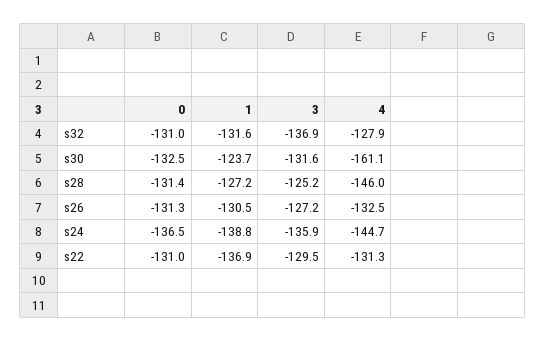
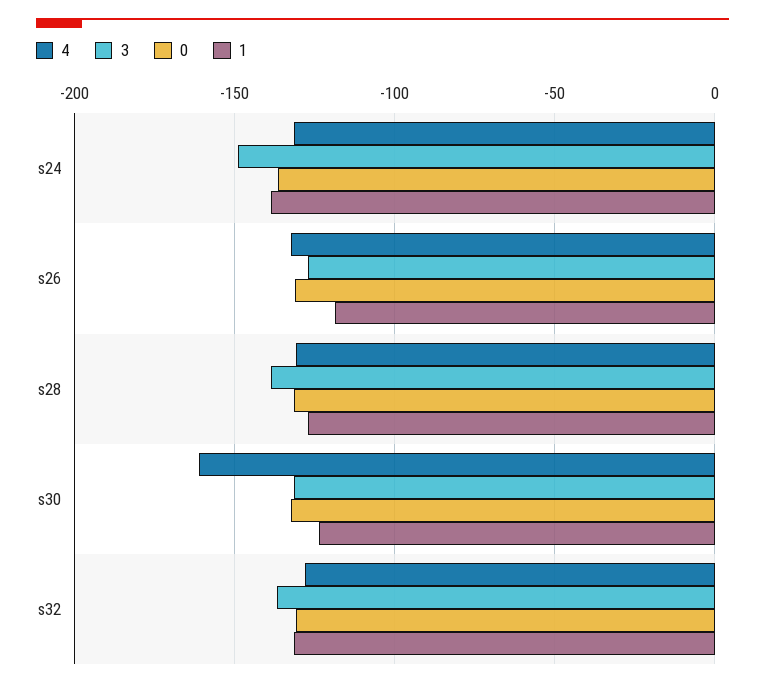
  {
    "0": {
      "s32": -131,
      "s30": -132.5,
      "s28": -131.4,
      "s26": -131.3,
-     "s24": -136.5,
+     "s24": -136.5
-     "s22": -131
    },
    "1": {
      "s32": -131.6,
      "s30": -123.7,
      "s28": -127.2,
-     "s26": -130.5,
+     "s26": -120,
-     "s24": -138.8,
+     "s24": -138.8
-     "s22": -136.9
    },
    "3": {
      "s32": -136.9,
      "s30": -131.6,
-     "s28": -125.2,
+     "s28": -140,
      "s26": -127.2,
-     "s24": -135.9,
+     "s24": -150
-     "s22": -129.5
    },
    "4": {
      "s32": -127.9,
      "s30": -161.1,
-     "s28": -146,
+     "s28": -130,
      "s26": -132.5,
-     "s24": -144.7,
+     "s24": -130
-     "s22": -131.3
    }
  }

